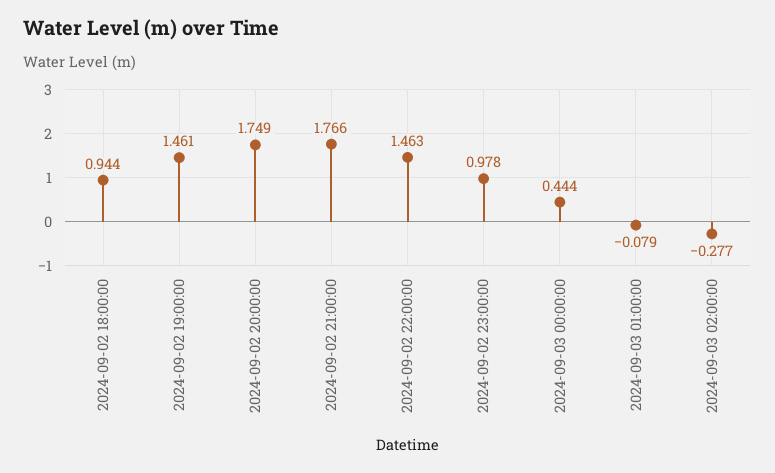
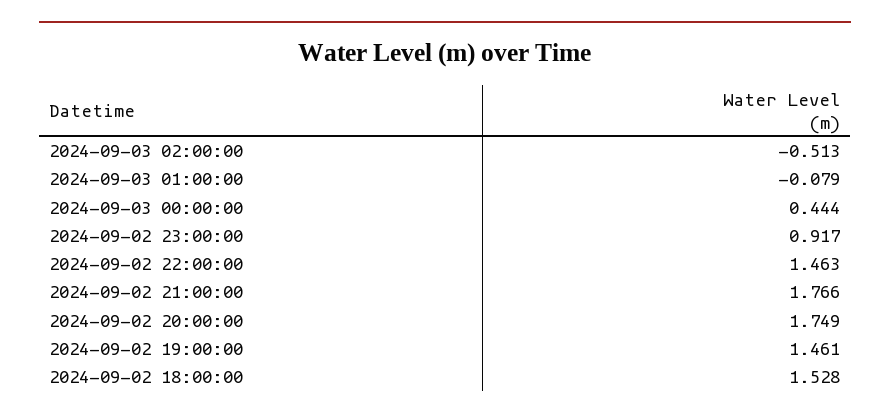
  {
-   "2024-09-02 18:00:00": 0.944,
+   "2024-09-02 18:00:00": 1.528,
    "2024-09-02 19:00:00": 1.461,
    "2024-09-02 20:00:00": 1.749,
    "2024-09-02 21:00:00": 1.766,
    "2024-09-02 22:00:00": 1.463,
-   "2024-09-02 23:00:00": 0.978,
+   "2024-09-02 23:00:00": 0.917,
    "2024-09-03 00:00:00": 0.444,
    "2024-09-03 01:00:00": -0.079,
-   "2024-09-03 02:00:00": -0.277
+   "2024-09-03 02:00:00": -0.513
  }

